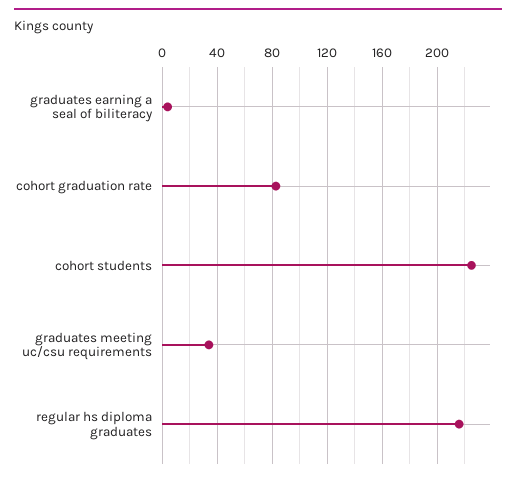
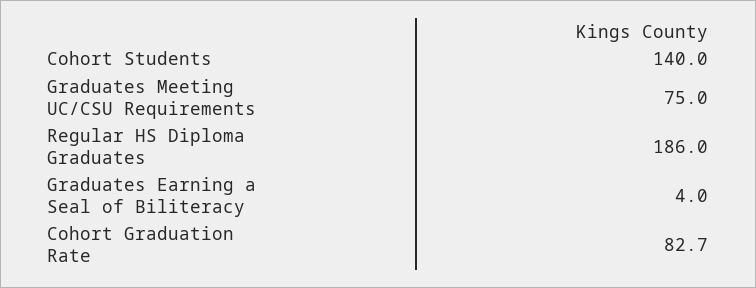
  {
    "graduates earning a seal of biliteracy": 4,
    "cohort graduation rate": 82.7,
-   "cohort students": 225,
+   "cohort students": 140,
-   "graduates meeting uc/csu requirements": 35,
+   "graduates meeting uc/csu requirements": 75,
-   "regular hs diploma graduates": 215
+   "regular hs diploma graduates": 186
  }

